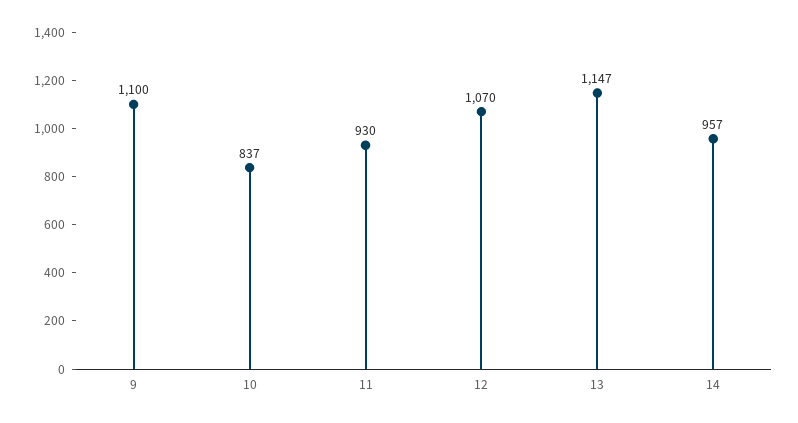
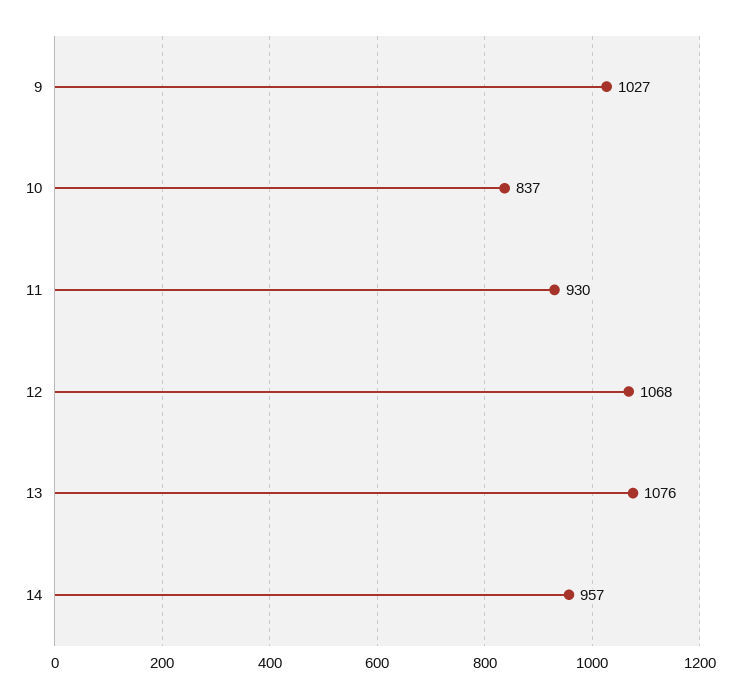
  {
-   "9": 1100,
+   "9": 1027,
    "10": 837,
    "11": 930,
-   "12": 1070,
+   "12": 1068,
-   "13": 1147,
+   "13": 1076,
    "14": 957
  }

